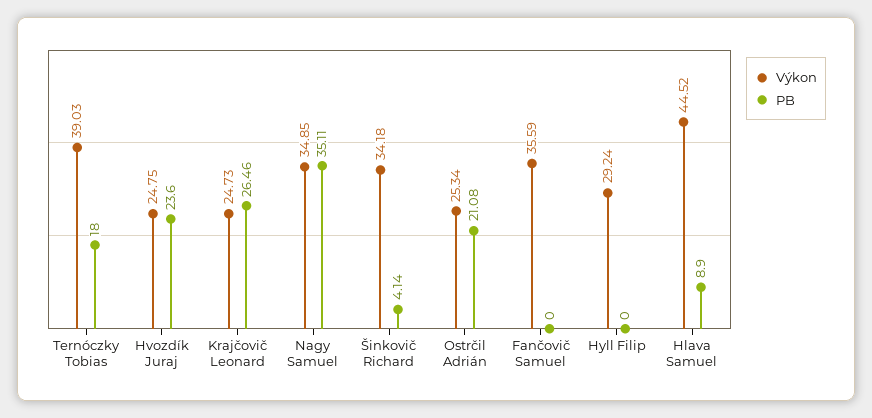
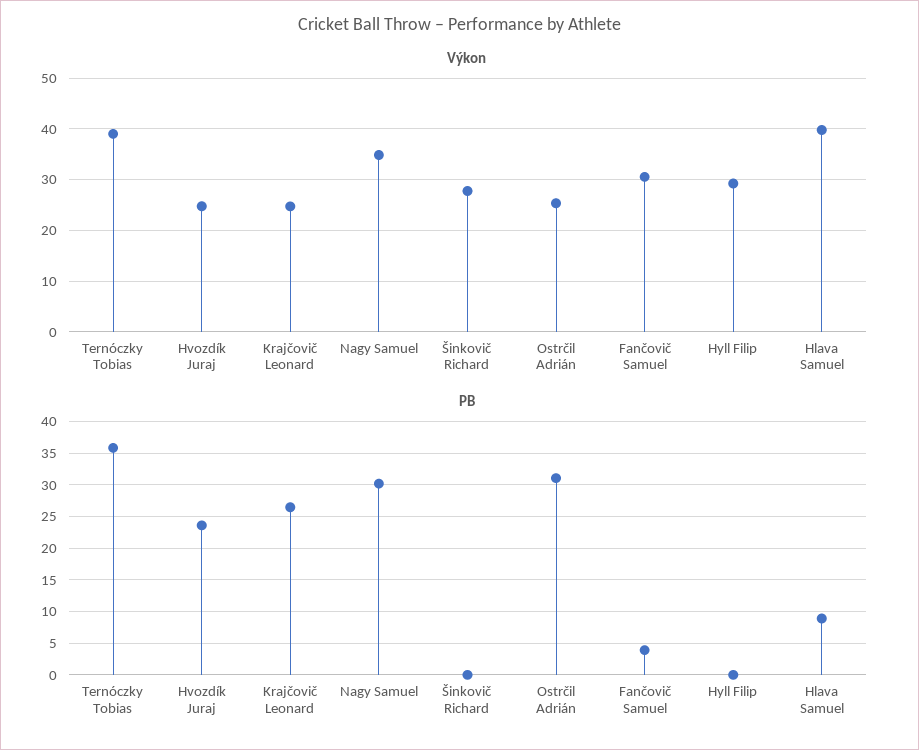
  {
    "Výkon": {
      "Ternóczky Tobias": 39.03,
      "Hvozdík Juraj": 24.75,
      "Krajčovič Leonard": 24.73,
      "Nagy Samuel": 34.85,
-     "Šinkovič Richard": 34.18,
+     "Šinkovič Richard": 28,
      "Ostrčil Adrián": 25.34,
-     "Fančovič Samuel": 35.59,
+     "Fančovič Samuel": 30,
      "Hyll Filip": 29.24,
-     "Hlava Samuel": 44.52
+     "Hlava Samuel": 40
    },
    "PB": {
-     "Ternóczky Tobias": 18,
+     "Ternóczky Tobias": 36,
      "Hvozdík Juraj": 23.6,
      "Krajčovič Leonard": 26.46,
-     "Nagy Samuel": 35.11,
+     "Nagy Samuel": 30,
-     "Šinkovič Richard": 4.14,
+     "Šinkovič Richard": 0,
-     "Ostrčil Adrián": 21.08,
+     "Ostrčil Adrián": 31,
-     "Fančovič Samuel": 0,
+     "Fančovič Samuel": 4,
      "Hyll Filip": 0,
      "Hlava Samuel": 8.9
    }
  }

